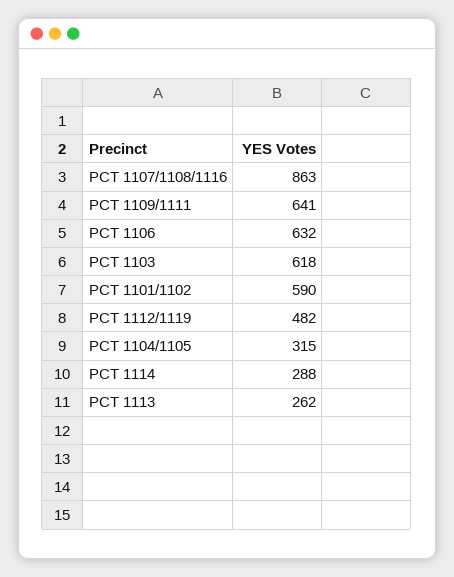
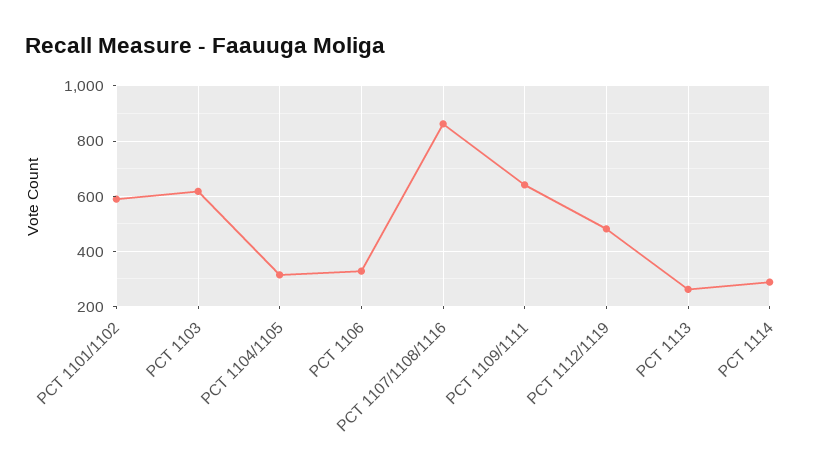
  {
    "PCT 1107/1108/1116": 863,
    "PCT 1109/1111": 641,
-   "PCT 1106": 632,
+   "PCT 1106": 325,
    "PCT 1103": 618,
    "PCT 1101/1102": 590,
    "PCT 1112/1119": 482,
    "PCT 1104/1105": 315,
    "PCT 1114": 288,
    "PCT 1113": 262
  }

